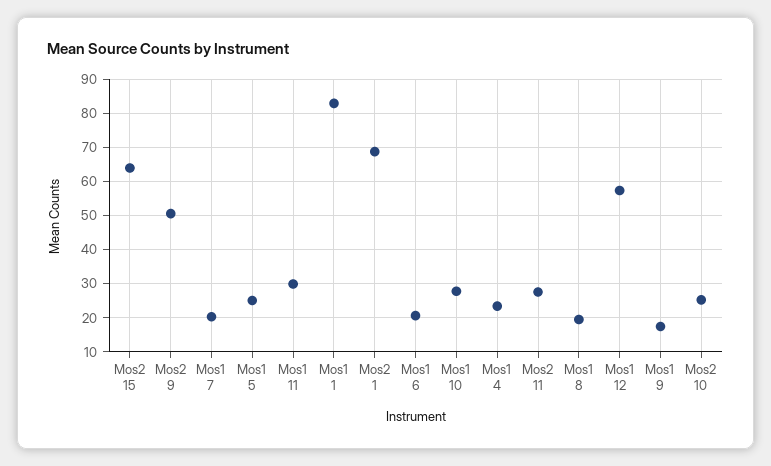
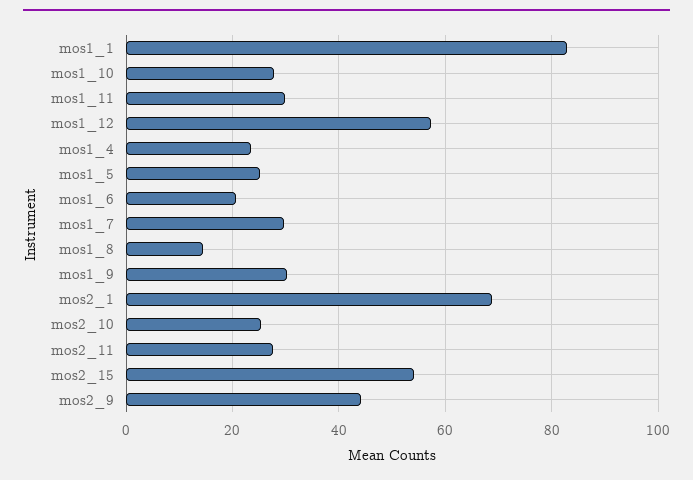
  {
-   "Mos2 15": 64,
+   "Mos2 15": 54,
-   "Mos2 9": 50,
+   "Mos2 9": 44,
-   "Mos1 7": 20,
+   "Mos1 7": 30,
    "Mos1 5": 26,
    "Mos1 11": 30,
    "Mos1 1": 82,
    "Mos2 1": 68,
    "Mos1 6": 20,
    "Mos1 10": 28,
    "Mos1 4": 24,
    "Mos2 11": 28,
-   "Mos1 8": 20,
+   "Mos1 8": 14,
    "Mos1 12": 58,
-   "Mos1 9": 18,
+   "Mos1 9": 30,
    "Mos2 10": 26
  }

